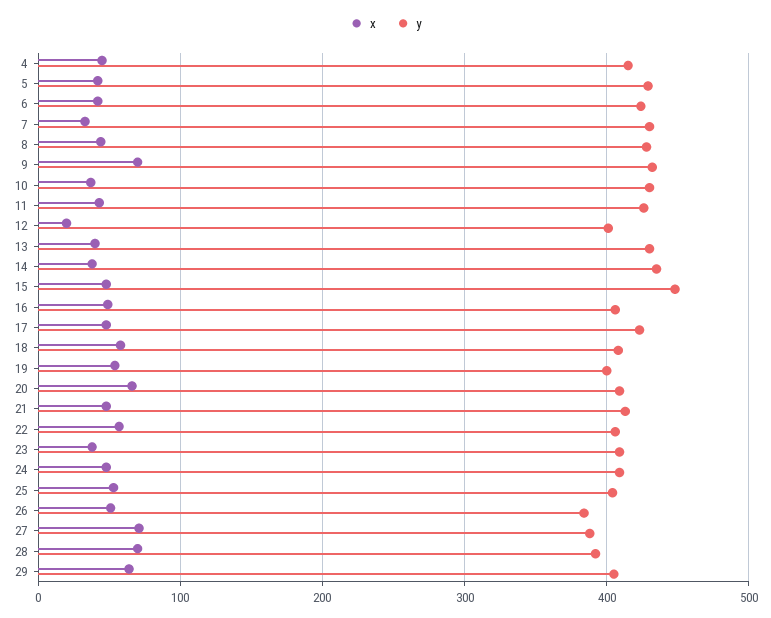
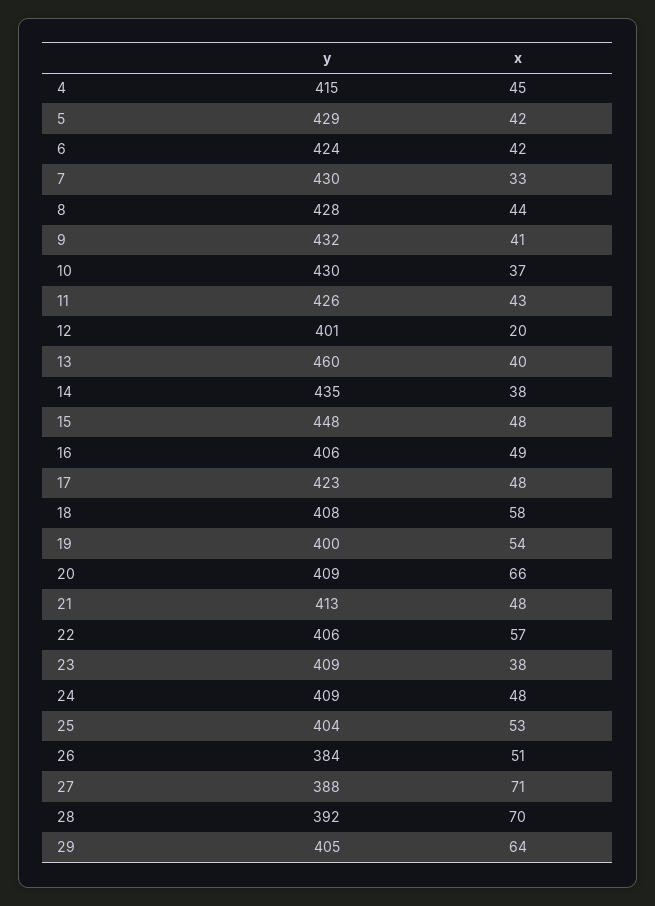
  {
    "x": {
      "4": 45,
      "5": 42,
      "6": 42,
      "7": 33,
      "8": 44,
-     "9": 70,
+     "9": 41,
      "10": 37,
      "11": 43,
      "12": 20,
      "13": 40,
      "14": 38,
      "15": 48,
      "16": 49,
      "17": 48,
      "18": 58,
      "19": 54,
      "20": 66,
      "21": 48,
      "22": 57,
      "23": 38,
      "24": 48,
      "25": 53,
      "26": 51,
      "27": 71,
      "28": 70,
      "29": 64
    },
    "y": {
      "4": 415,
      "5": 429,
      "6": 424,
      "7": 430,
      "8": 428,
      "9": 432,
      "10": 430,
      "11": 426,
      "12": 401,
-     "13": 430,
+     "13": 460,
      "14": 435,
      "15": 448,
      "16": 406,
      "17": 423,
      "18": 408,
      "19": 400,
      "20": 409,
      "21": 413,
      "22": 406,
      "23": 409,
      "24": 409,
      "25": 404,
      "26": 384,
      "27": 388,
      "28": 392,
      "29": 405
    }
  }

